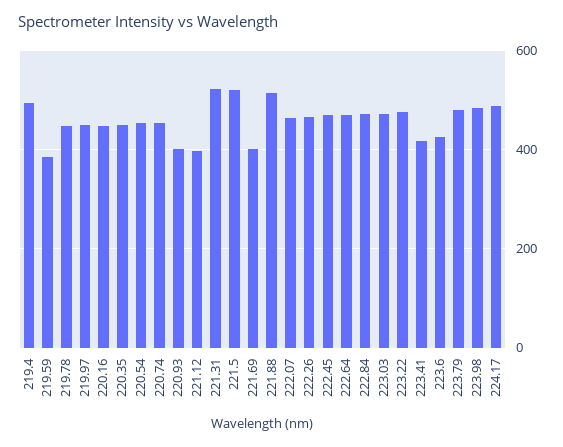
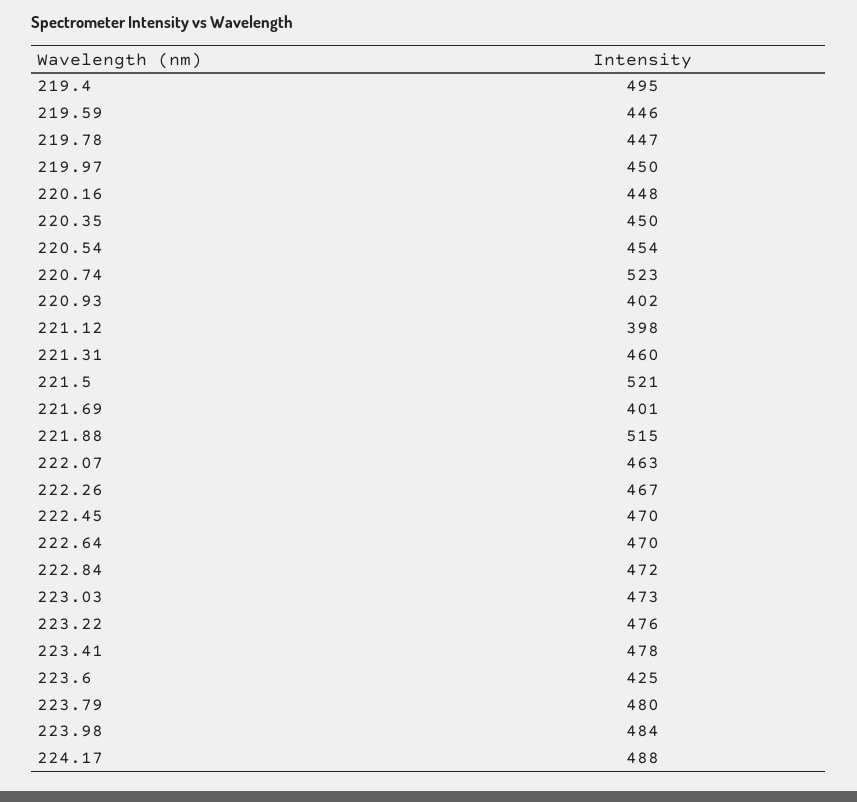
  {
    "219.4": 495,
-   "219.59": 380,
+   "219.59": 446,
    "219.78": 447,
    "219.97": 450,
    "220.16": 448,
    "220.35": 450,
    "220.54": 454,
-   "220.74": 460,
+   "220.74": 523,
    "220.93": 402,
    "221.12": 398,
-   "221.31": 520,
+   "221.31": 460,
    "221.5": 521,
    "221.69": 401,
    "221.88": 515,
    "222.07": 463,
    "222.26": 467,
    "222.45": 470,
    "222.64": 470,
    "222.84": 472,
    "223.03": 473,
    "223.22": 476,
-   "223.41": 420,
+   "223.41": 478,
    "223.6": 425,
    "223.79": 480,
    "223.98": 484,
    "224.17": 488
  }

